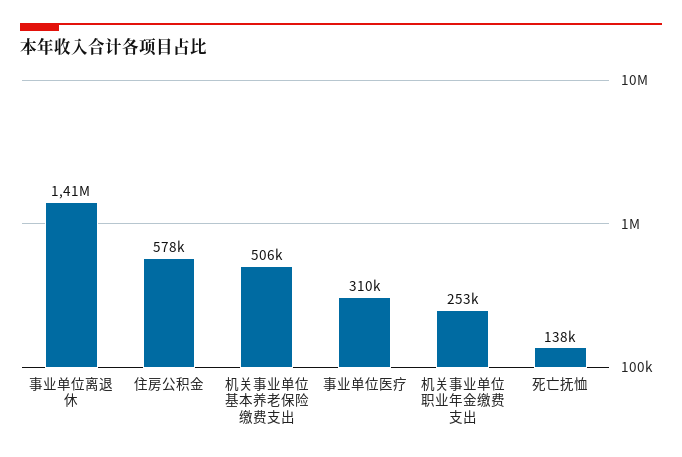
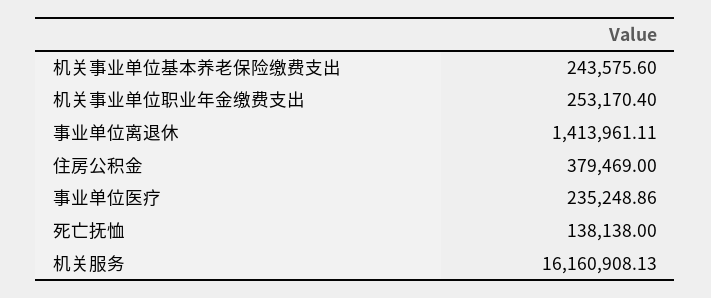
  {
    "事业单位离退休": 1413961.11,
-   "住房公积金": 578000,
+   "住房公积金": 379469,
-   "机关事业单位基本养老保险缴费支出": 506000,
+   "机关事业单位基本养老保险缴费支出": 243575.6,
-   "事业单位医疗": 310000,
+   "事业单位医疗": 235248.86,
    "机关事业单位职业年金缴费支出": 253170.4,
-   "死亡抚恤": 138138
+   "死亡抚恤": 138138,
+   "机关服务": 16160908.13
  }

